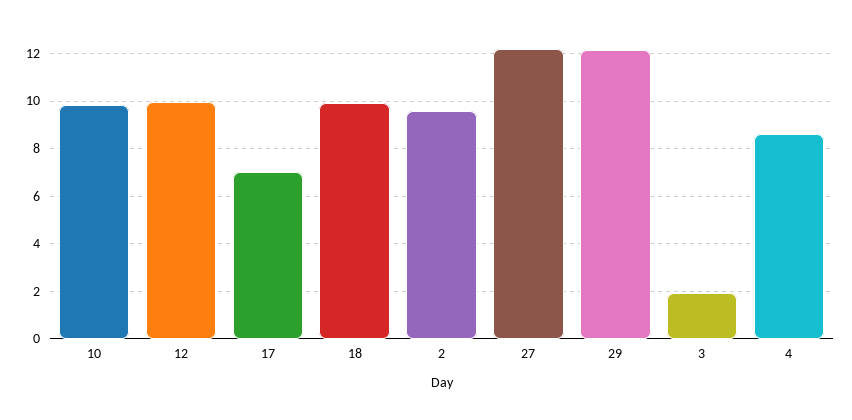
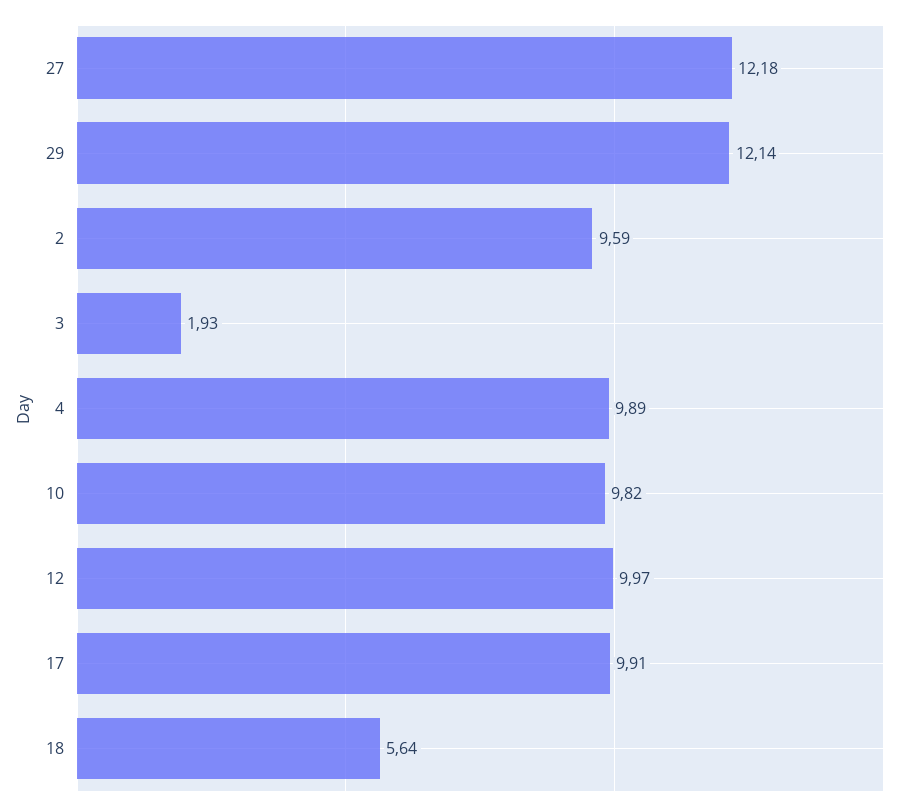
  {
    "10": 9.82,
    "12": 9.97,
-   "17": 7,
+   "17": 9.91,
-   "18": 10,
+   "18": 5.64,
    "2": 9.59,
    "27": 12.18,
    "29": 12.14,
    "3": 1.93,
-   "4": 8.5
+   "4": 9.89
  }

